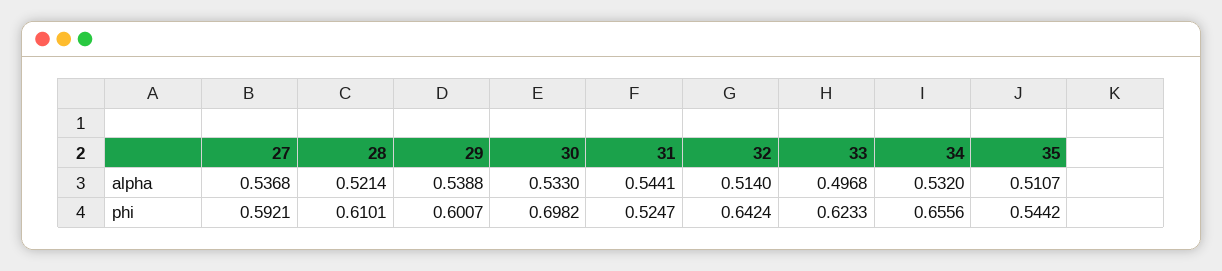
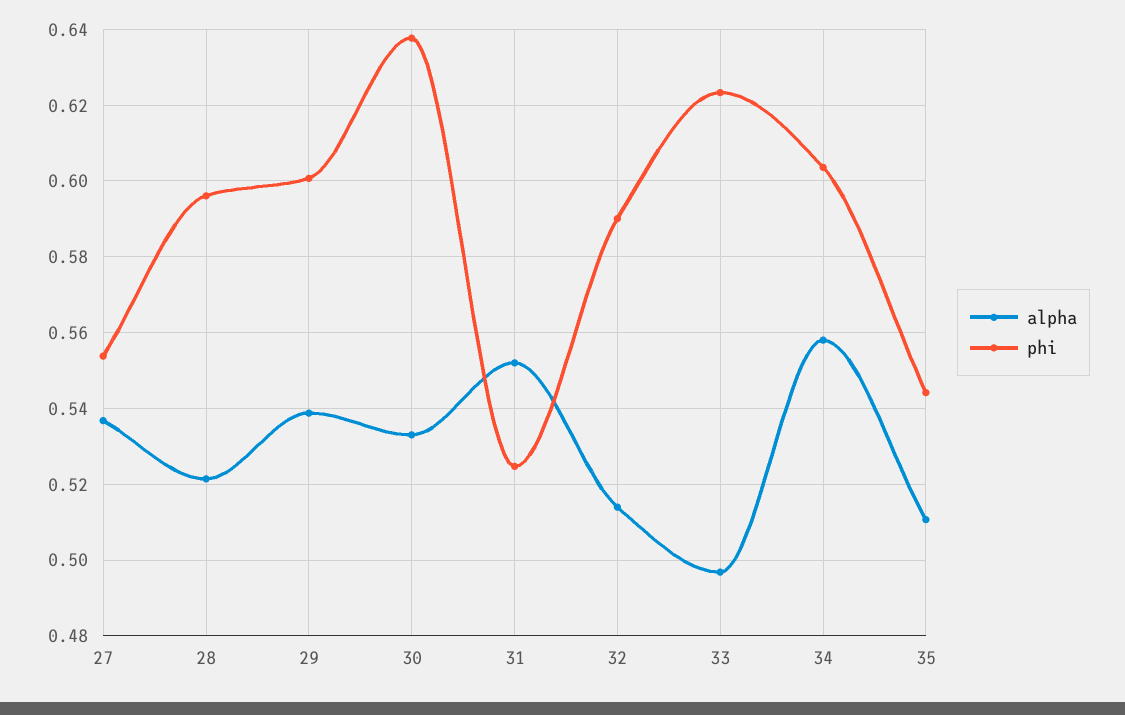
  {
    "alpha": {
      "27": 0.5368,
      "28": 0.5214,
      "29": 0.5388,
      "30": 0.533,
-     "31": 0.5441,
+     "31": 0.552,
      "32": 0.514,
      "33": 0.4968,
-     "34": 0.532,
+     "34": 0.558,
      "35": 0.5107
    },
    "phi": {
-     "27": 0.5921,
+     "27": 0.554,
-     "28": 0.6101,
+     "28": 0.596,
      "29": 0.6007,
-     "30": 0.6982,
+     "30": 0.638,
      "31": 0.5247,
-     "32": 0.6424,
+     "32": 0.59,
      "33": 0.6233,
-     "34": 0.6556,
+     "34": 0.604,
      "35": 0.5442
    }
  }

